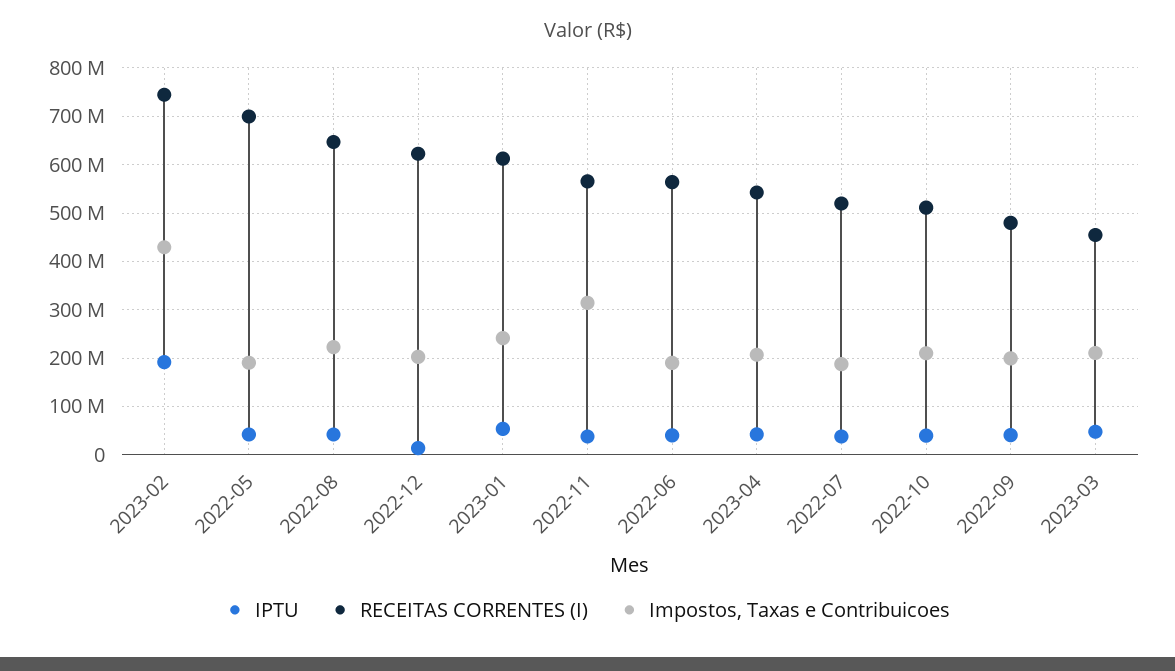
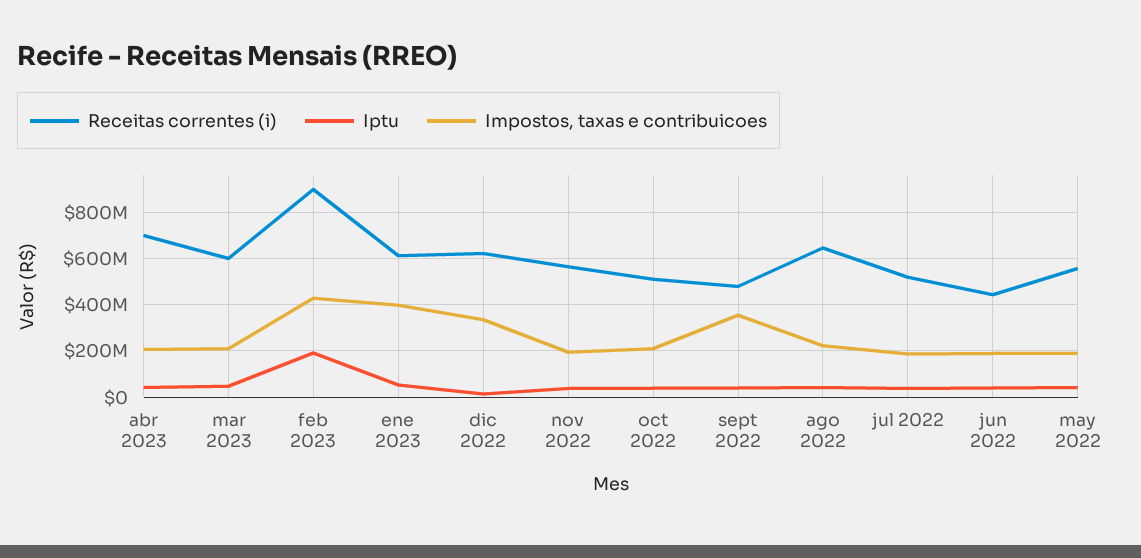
  {
    "IPTU": {
      "2023-02": 200000000,
      "2022-05": 40000000,
      "2022-08": 40000000,
      "2022-12": 20000000,
      "2023-01": 60000000,
      "2022-11": 40000000,
      "2022-06": 40000000,
      "2023-04": 40000000,
      "2022-07": 40000000,
      "2022-10": 40000000,
      "2022-09": 40000000,
      "2023-03": 40000000
    },
    "RECEITAS CORRENTES (I)": {
-     "2023-02": 740000000,
+     "2023-02": 900000000,
-     "2022-05": 700000000,
+     "2022-05": 550000000,
      "2022-08": 640000000,
      "2022-12": 620000000,
      "2023-01": 620000000,
      "2022-11": 560000000,
-     "2022-06": 560000000,
+     "2022-06": 450000000,
-     "2023-04": 540000000,
+     "2023-04": 700000000,
      "2022-07": 520000000,
      "2022-10": 520000000,
      "2022-09": 480000000,
-     "2023-03": 460000000
+     "2023-03": 600000000
    },
    "Impostos, Taxas e Contribuicoes": {
      "2023-02": 420000000,
      "2022-05": 200000000,
      "2022-08": 220000000,
-     "2022-12": 200000000,
+     "2022-12": 350000000,
-     "2023-01": 240000000,
+     "2023-01": 400000000,
-     "2022-11": 320000000,
+     "2022-11": 200000000,
      "2022-06": 200000000,
      "2023-04": 200000000,
      "2022-07": 180000000,
      "2022-10": 200000000,
-     "2022-09": 200000000,
+     "2022-09": 350000000,
      "2023-03": 220000000
    }
  }

